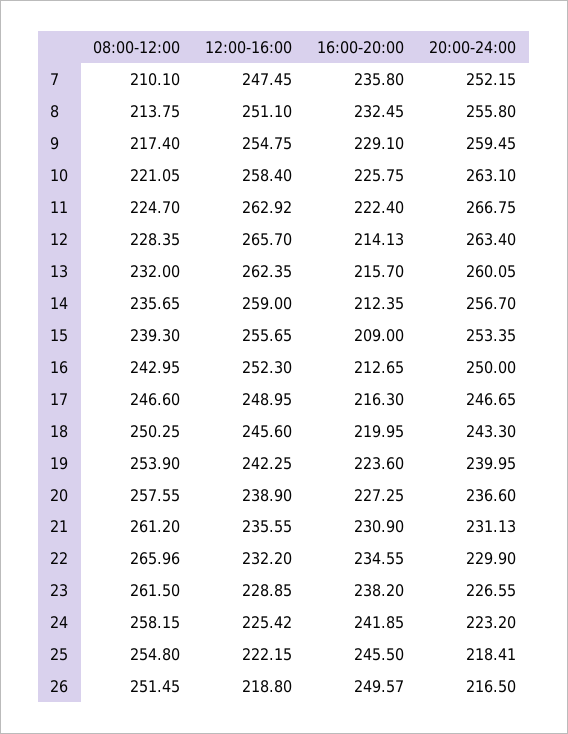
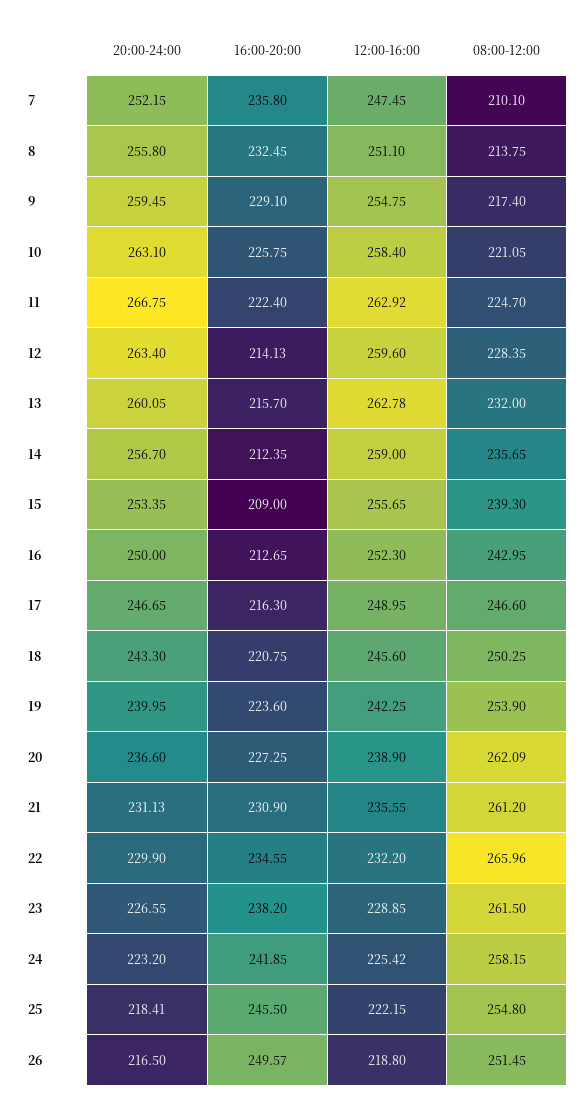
  {
    "08:00-12:00": {
      "7": 210.1,
      "8": 213.75,
      "9": 217.4,
      "10": 221.05,
      "11": 224.7,
      "12": 228.35,
      "13": 232,
      "14": 235.65,
      "15": 239.3,
      "16": 242.95,
      "17": 246.6,
      "18": 250.25,
      "19": 253.9,
-     "20": 257.55,
+     "20": 262.09,
      "21": 261.2,
      "22": 265.96,
      "23": 261.5,
      "24": 258.15,
      "25": 254.8,
      "26": 251.45
    },
    "12:00-16:00": {
      "7": 247.45,
      "8": 251.1,
      "9": 254.75,
      "10": 258.4,
      "11": 262.92,
-     "12": 265.7,
+     "12": 259.6,
-     "13": 262.35,
+     "13": 262.78,
      "14": 259,
      "15": 255.65,
      "16": 252.3,
      "17": 248.95,
      "18": 245.6,
      "19": 242.25,
      "20": 238.9,
      "21": 235.55,
      "22": 232.2,
      "23": 228.85,
      "24": 225.42,
      "25": 222.15,
      "26": 218.8
    },
    "16:00-20:00": {
      "7": 235.8,
      "8": 232.45,
      "9": 229.1,
      "10": 225.75,
      "11": 222.4,
      "12": 214.13,
      "13": 215.7,
      "14": 212.35,
      "15": 209,
      "16": 212.65,
      "17": 216.3,
-     "18": 219.95,
+     "18": 220.75,
      "19": 223.6,
      "20": 227.25,
      "21": 230.9,
      "22": 234.55,
      "23": 238.2,
      "24": 241.85,
      "25": 245.5,
      "26": 249.57
    },
    "20:00-24:00": {
      "7": 252.15,
      "8": 255.8,
      "9": 259.45,
      "10": 263.1,
      "11": 266.75,
      "12": 263.4,
      "13": 260.05,
      "14": 256.7,
      "15": 253.35,
      "16": 250,
      "17": 246.65,
      "18": 243.3,
      "19": 239.95,
      "20": 236.6,
      "21": 231.13,
      "22": 229.9,
      "23": 226.55,
      "24": 223.2,
      "25": 218.41,
      "26": 216.5
    }
  }

